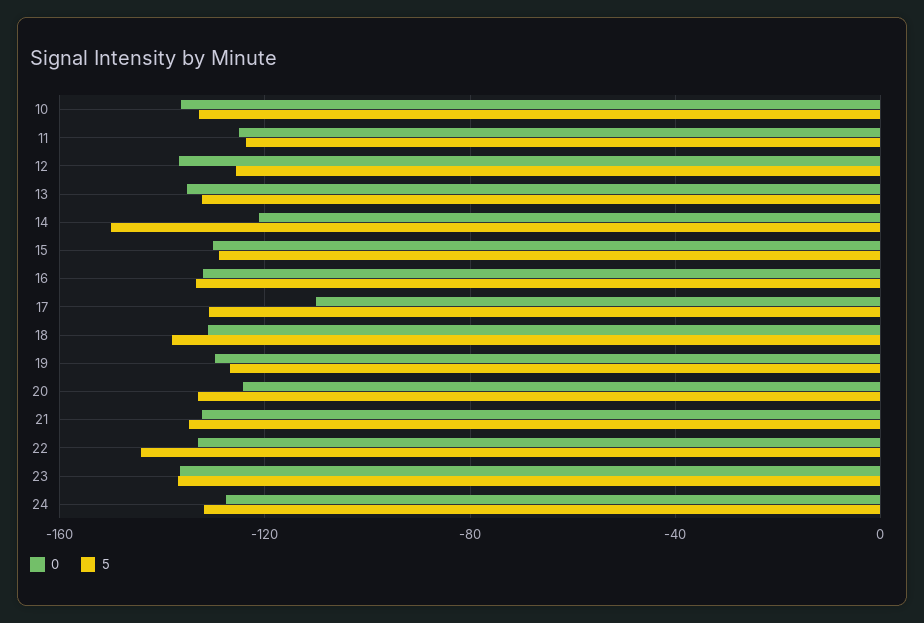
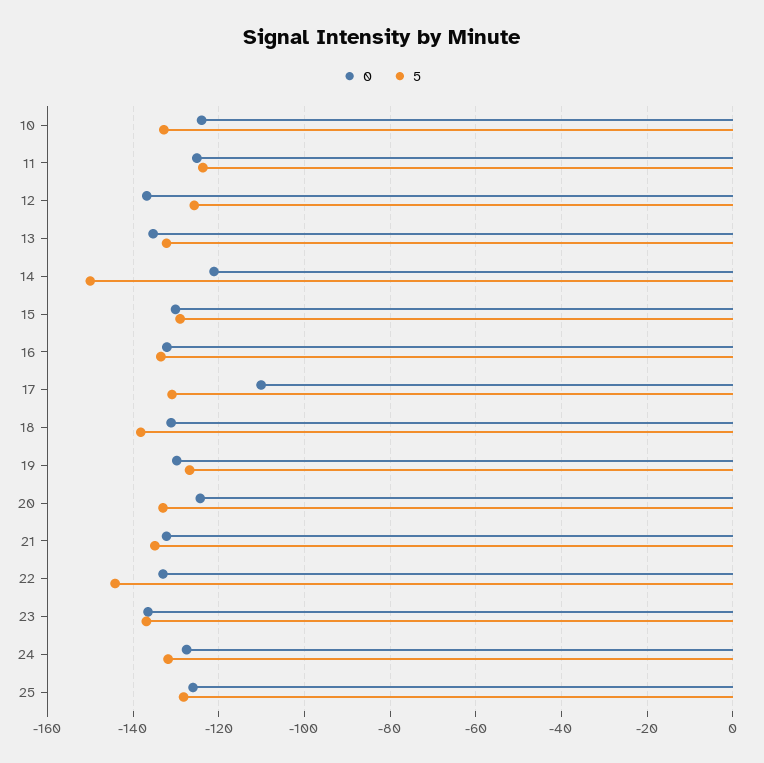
  {
    "0": {
-     "10": -135,
+     "10": -124,
      "11": -126,
      "12": -136,
      "13": -136,
      "14": -122,
      "15": -130,
      "16": -132,
      "17": -110,
      "18": -132,
      "19": -130,
      "20": -124,
      "21": -132,
      "22": -134,
      "23": -136,
-     "24": -128
+     "24": -128,
+     "25": -126
    },
    "5": {
      "10": -132,
      "11": -124,
      "12": -126,
      "13": -132,
      "14": -150,
      "15": -130,
      "16": -134,
      "17": -130,
      "18": -138,
      "19": -126,
      "20": -134,
      "21": -134,
      "22": -144,
      "23": -136,
-     "24": -132
+     "24": -132,
+     "25": -128
    }
  }

